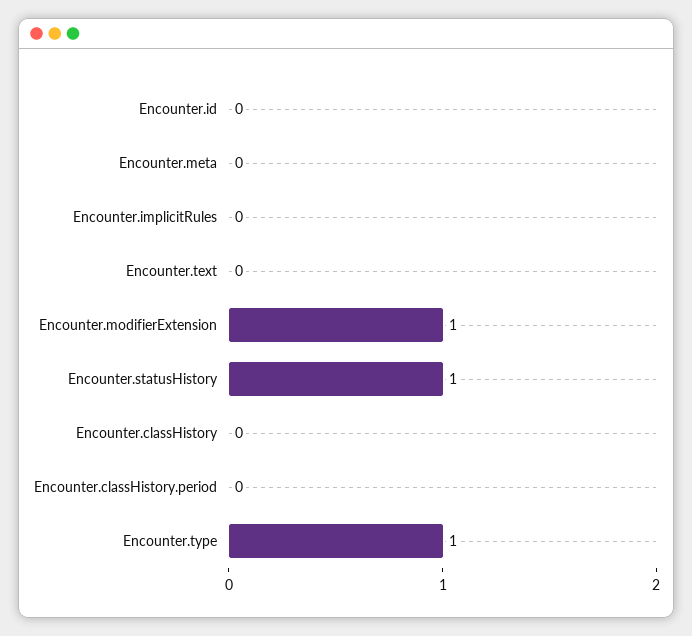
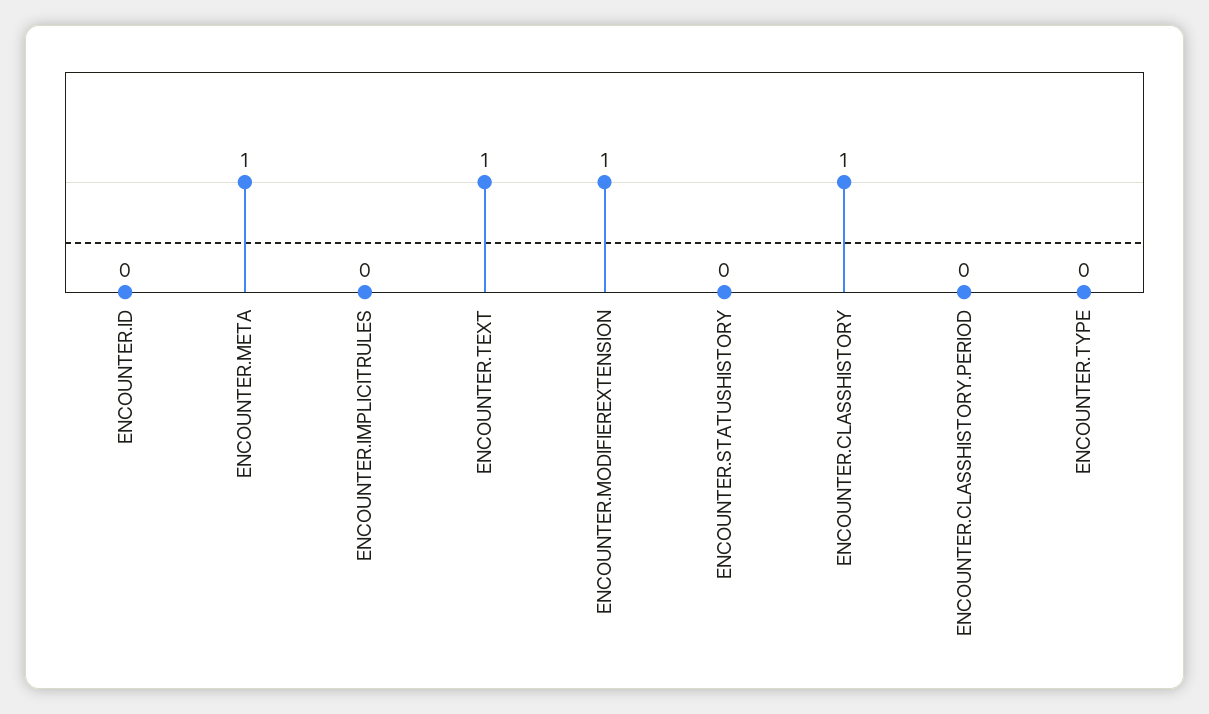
  {
    "Encounter.id": 0,
-   "Encounter.meta": 0,
+   "Encounter.meta": 1,
    "Encounter.implicitRules": 0,
-   "Encounter.text": 0,
+   "Encounter.text": 1,
    "Encounter.modifierExtension": 1,
-   "Encounter.statusHistory": 1,
+   "Encounter.statusHistory": 0,
-   "Encounter.classHistory": 0,
+   "Encounter.classHistory": 1,
    "Encounter.classHistory.period": 0,
-   "Encounter.type": 1
+   "Encounter.type": 0
  }

